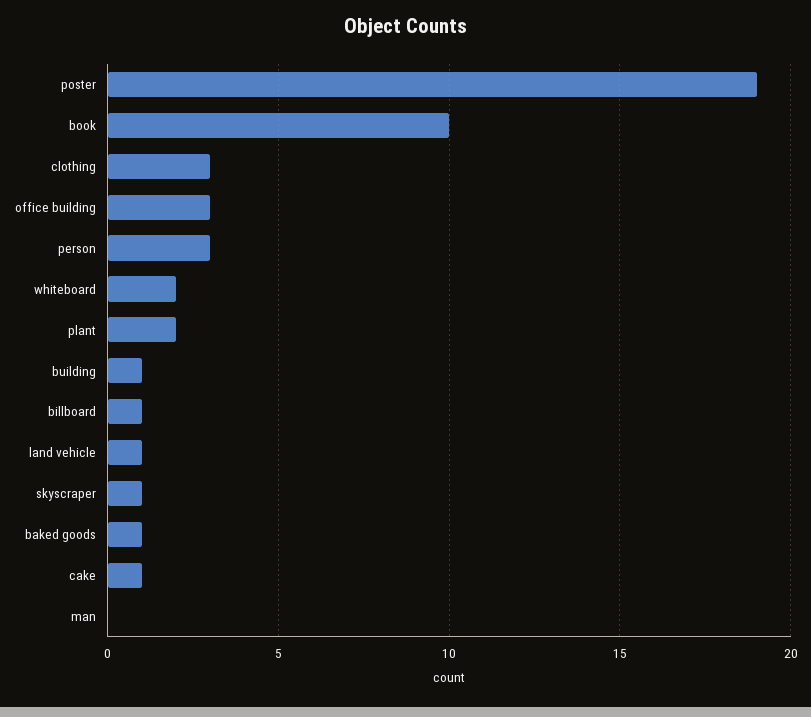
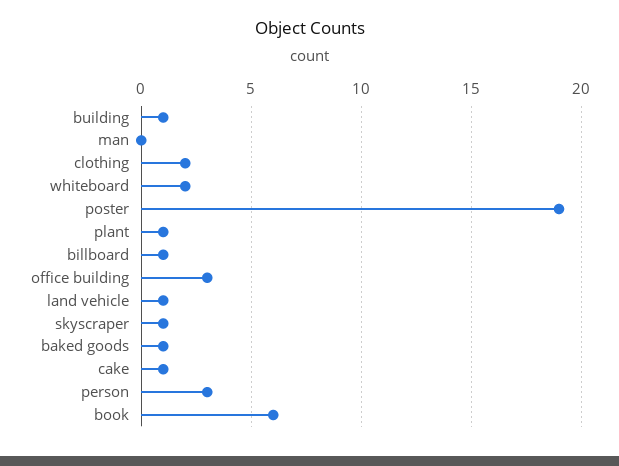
  {
    "poster": 19,
-   "book": 10,
+   "book": 6,
-   "clothing": 3,
+   "clothing": 2,
    "office building": 3,
    "person": 3,
    "whiteboard": 2,
-   "plant": 2,
+   "plant": 1,
    "building": 1,
    "billboard": 1,
    "land vehicle": 1,
    "skyscraper": 1,
    "baked goods": 1,
    "cake": 1,
    "man": 0
  }

